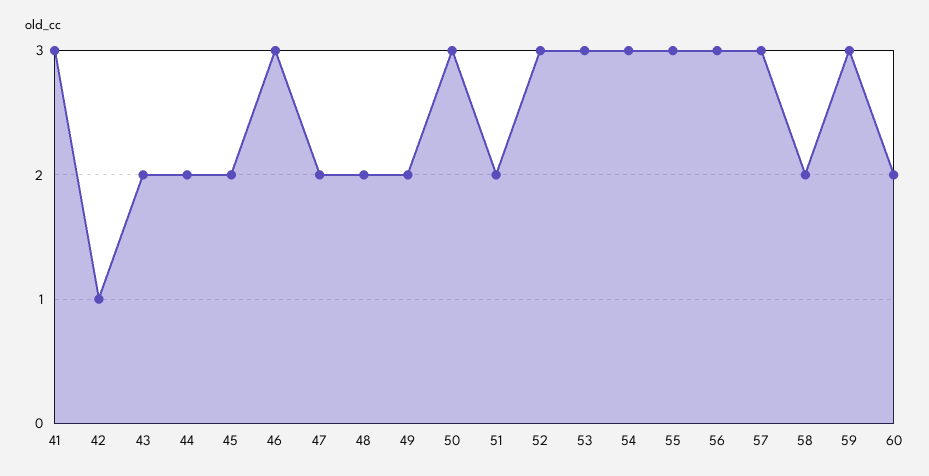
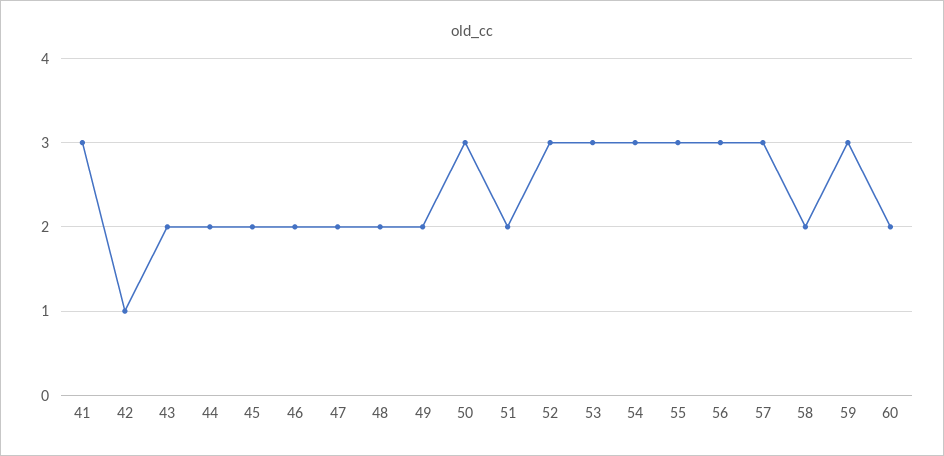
  {
    "41": 3,
    "42": 1,
    "43": 2,
    "44": 2,
    "45": 2,
-   "46": 3,
+   "46": 2,
    "47": 2,
    "48": 2,
    "49": 2,
    "50": 3,
    "51": 2,
    "52": 3,
    "53": 3,
    "54": 3,
    "55": 3,
    "56": 3,
    "57": 3,
    "58": 2,
    "59": 3,
    "60": 2
  }

